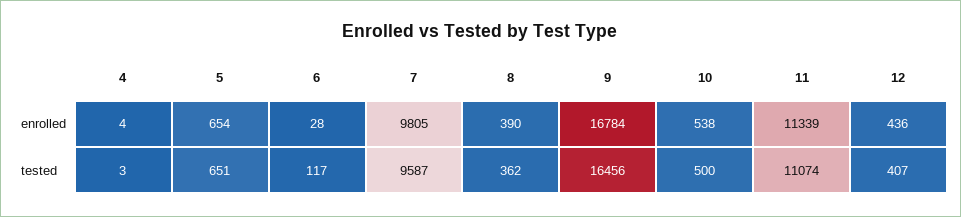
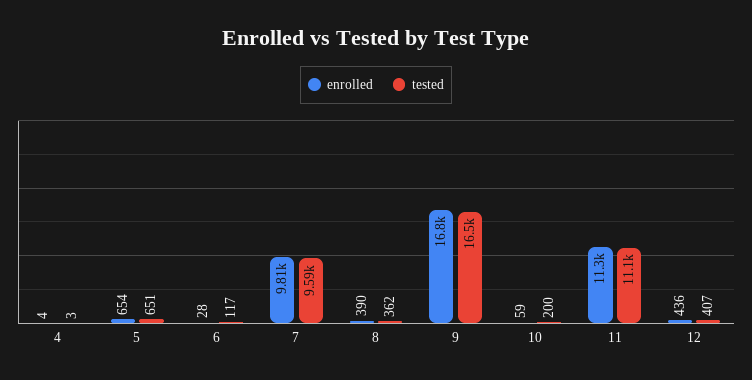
  {
    "enrolled": {
      "4": 4,
      "5": 654,
      "6": 28,
      "7": 9805,
      "8": 390,
      "9": 16784,
-     "10": 538,
+     "10": 59,
      "11": 11339,
      "12": 436
    },
    "tested": {
      "4": 3,
      "5": 651,
      "6": 117,
      "7": 9587,
      "8": 362,
      "9": 16456,
-     "10": 500,
+     "10": 200,
      "11": 11074,
      "12": 407
    }
  }

